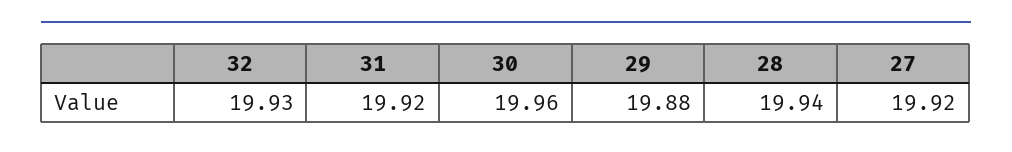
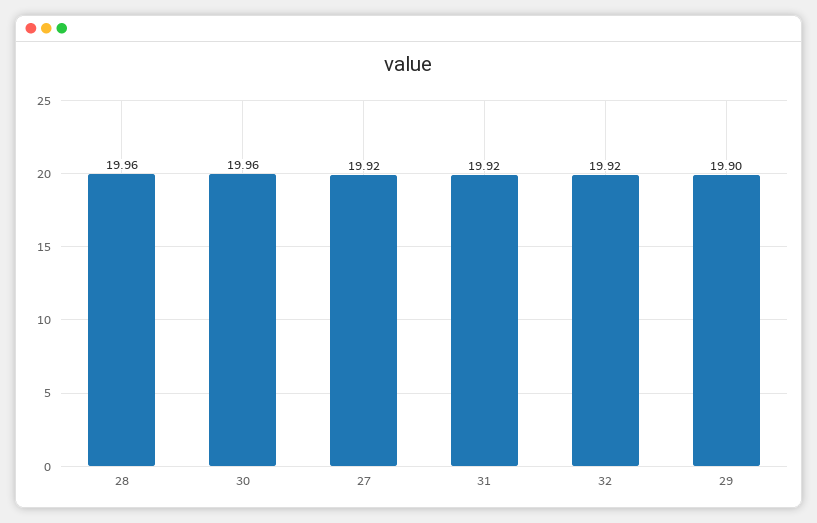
  {
-   "32": 19.93,
+   "32": 19.92,
    "31": 19.92,
    "30": 19.96,
-   "29": 19.88,
+   "29": 19.9,
-   "28": 19.94,
+   "28": 19.96,
    "27": 19.92
  }

